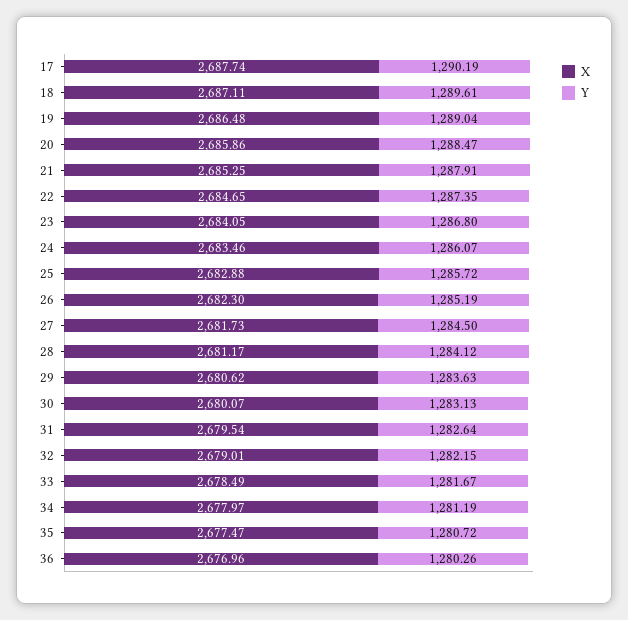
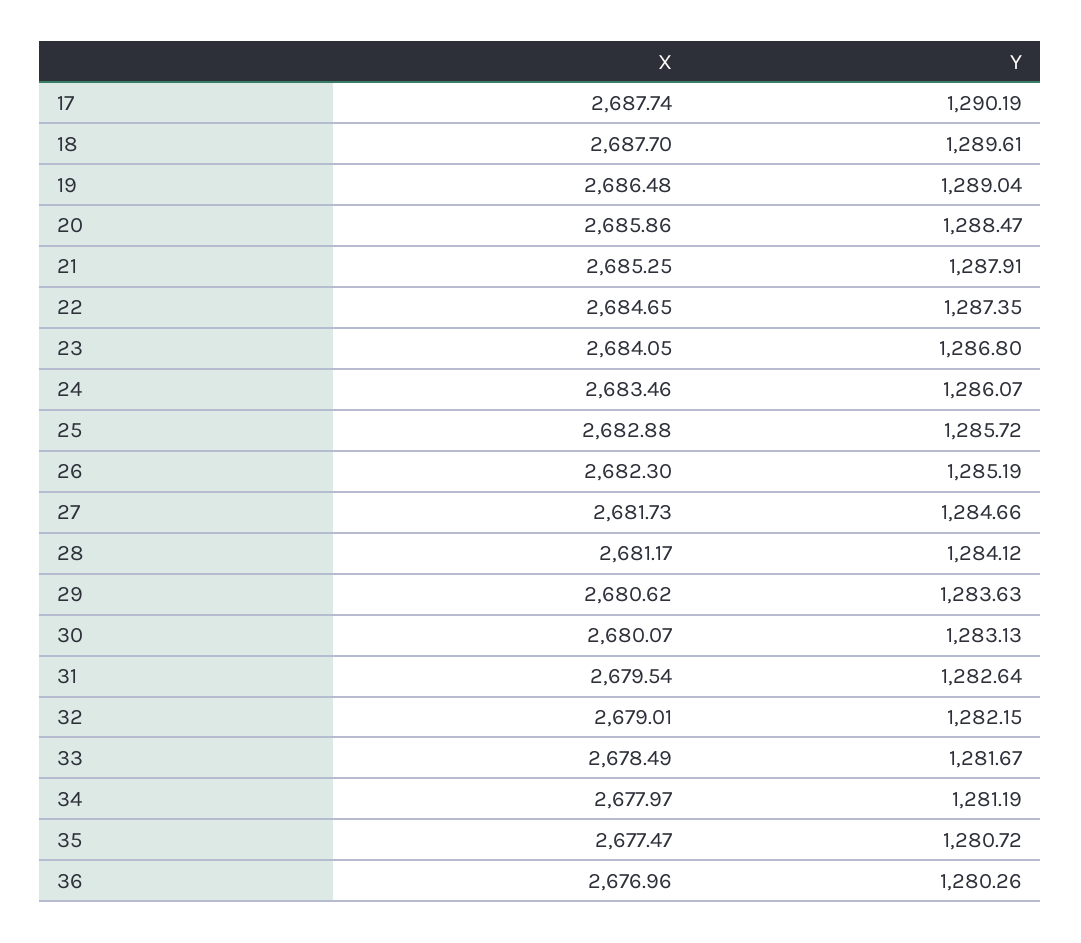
  {
    "X": {
      "17": 2687.74,
-     "18": 2687.11,
+     "18": 2687.7,
      "19": 2686.48,
      "20": 2685.86,
      "21": 2685.25,
      "22": 2684.65,
      "23": 2684.05,
      "24": 2683.46,
      "25": 2682.88,
      "26": 2682.3,
      "27": 2681.73,
      "28": 2681.17,
      "29": 2680.62,
      "30": 2680.07,
      "31": 2679.54,
      "32": 2679.01,
      "33": 2678.49,
      "34": 2677.97,
      "35": 2677.47,
      "36": 2676.96
    },
    "Y": {
      "17": 1290.19,
      "18": 1289.61,
      "19": 1289.04,
      "20": 1288.47,
      "21": 1287.91,
      "22": 1287.35,
      "23": 1286.8,
      "24": 1286.07,
      "25": 1285.72,
      "26": 1285.19,
-     "27": 1284.5,
+     "27": 1284.66,
      "28": 1284.12,
      "29": 1283.63,
      "30": 1283.13,
      "31": 1282.64,
      "32": 1282.15,
      "33": 1281.67,
      "34": 1281.19,
      "35": 1280.72,
      "36": 1280.26
    }
  }

